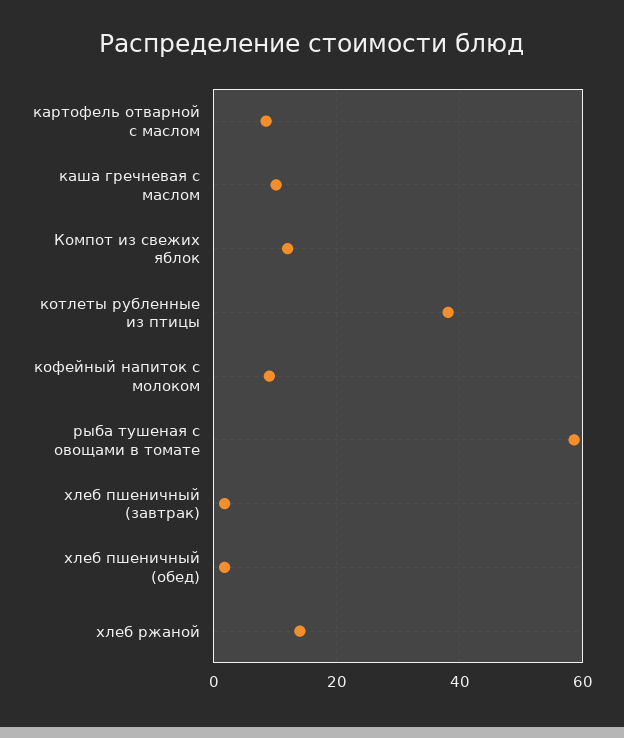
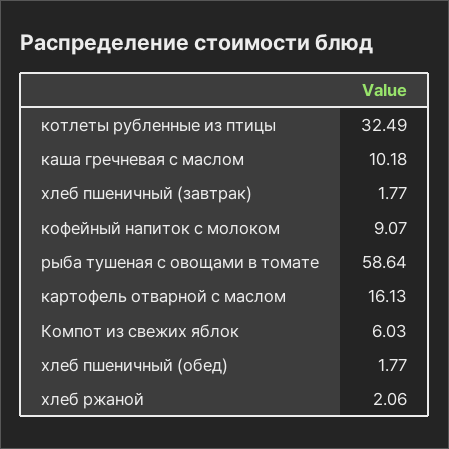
  {
-   "картофель отварной с маслом": 8,
+   "картофель отварной с маслом": 16.13,
    "каша гречневая с маслом": 10.18,
-   "Компот из свежих яблок": 12,
+   "Компот из свежих яблок": 6.03,
-   "котлеты рубленные из птицы": 38,
+   "котлеты рубленные из птицы": 32.49,
    "кофейный напиток с молоком": 9.07,
    "рыба тушеная с овощами в томате": 58.64,
    "хлеб пшеничный (завтрак)": 1.77,
    "хлеб пшеничный (обед)": 1.77,
-   "хлеб ржаной": 14
+   "хлеб ржаной": 2.06
  }

